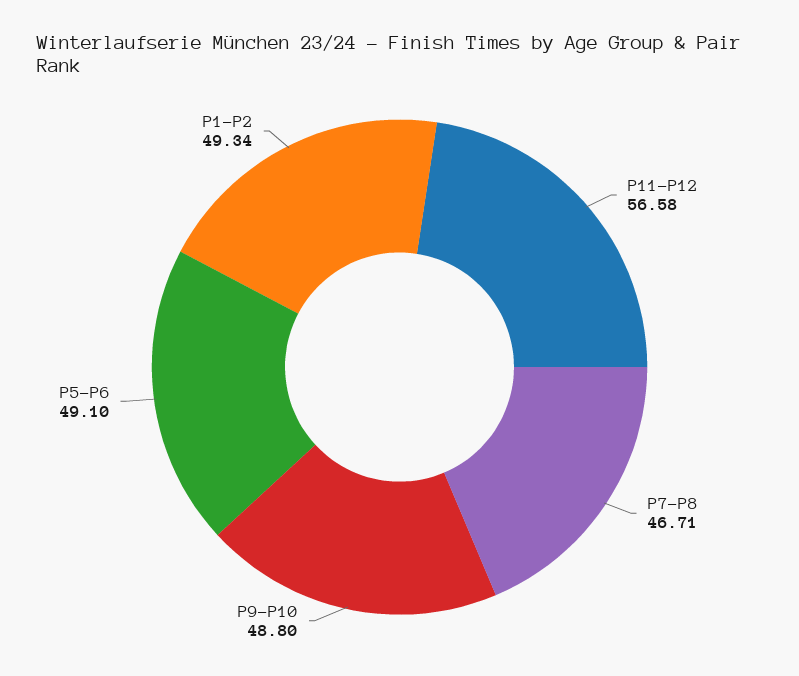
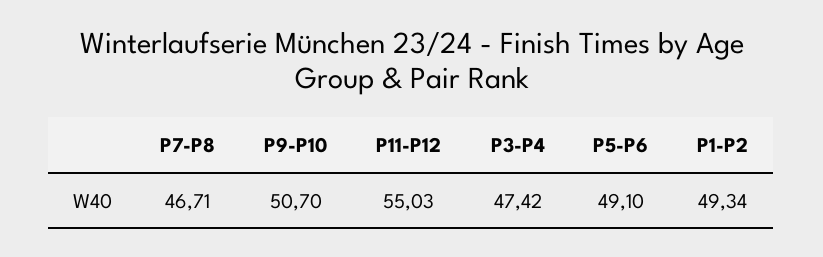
  {
-   "P11-P12": 56.58,
+   "P11-P12": 55.03,
    "P7-P8": 46.71,
-   "P9-P10": 48.8,
+   "P9-P10": 50.7,
    "P5-P6": 49.1,
-   "P1-P2": 49.34
+   "P1-P2": 49.34,
+   "P3-P4": 47.42
  }

